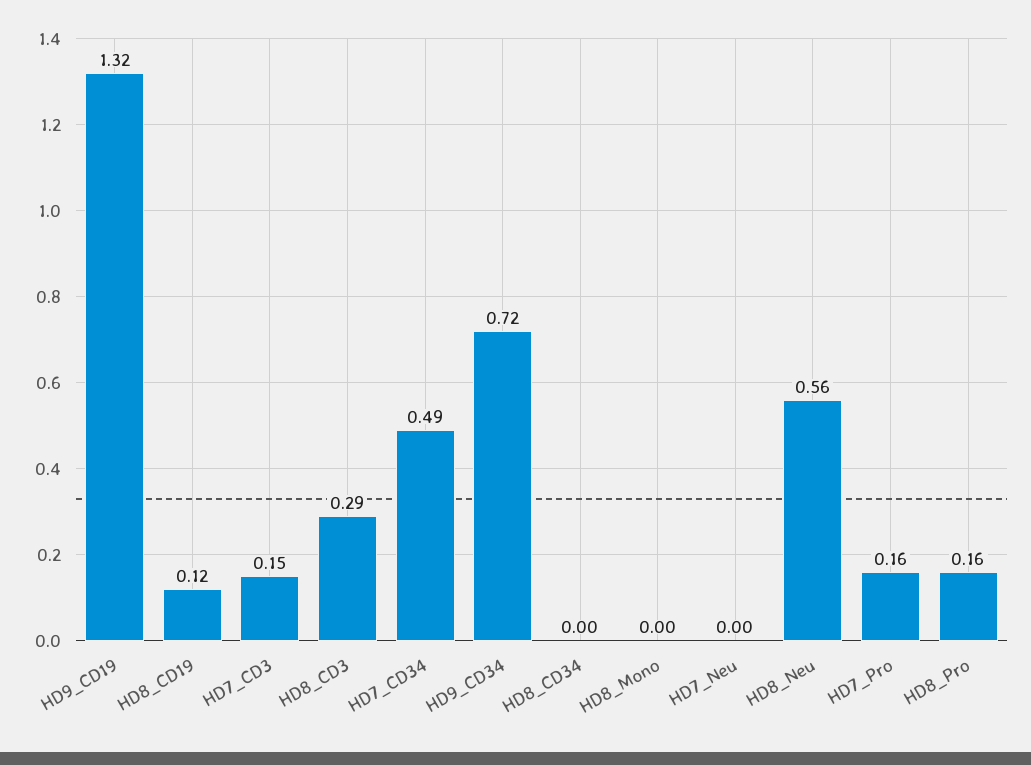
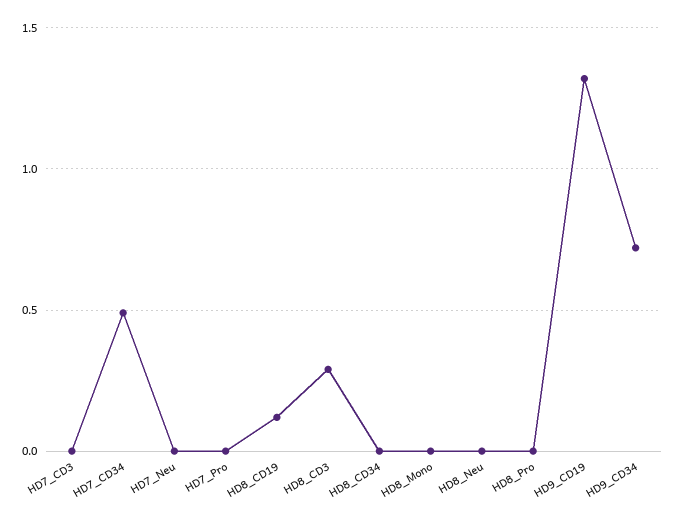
  {
    "HD9_CD19": 1.32,
    "HD8_CD19": 0.12,
-   "HD7_CD3": 0.15,
+   "HD7_CD3": 0,
    "HD8_CD3": 0.29,
    "HD7_CD34": 0.49,
    "HD9_CD34": 0.72,
    "HD8_CD34": 0,
    "HD8_Mono": 0,
    "HD7_Neu": 0,
-   "HD8_Neu": 0.56,
+   "HD8_Neu": 0,
-   "HD7_Pro": 0.16,
+   "HD7_Pro": 0,
-   "HD8_Pro": 0.16
+   "HD8_Pro": 0
  }

